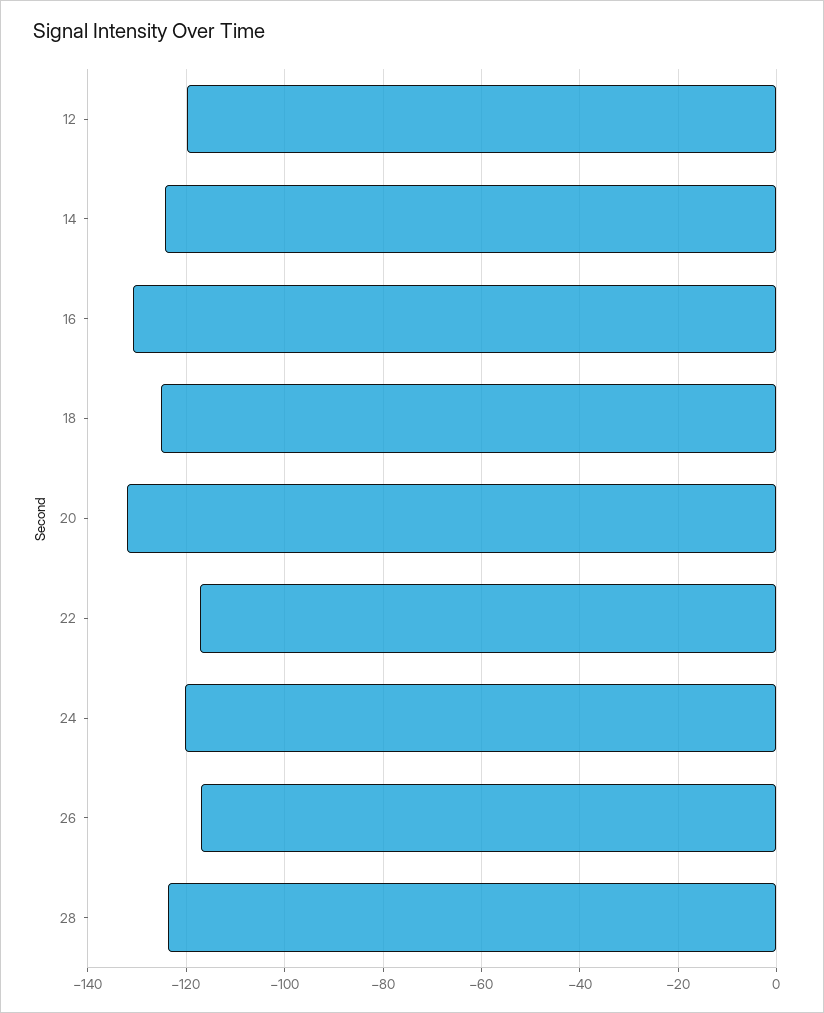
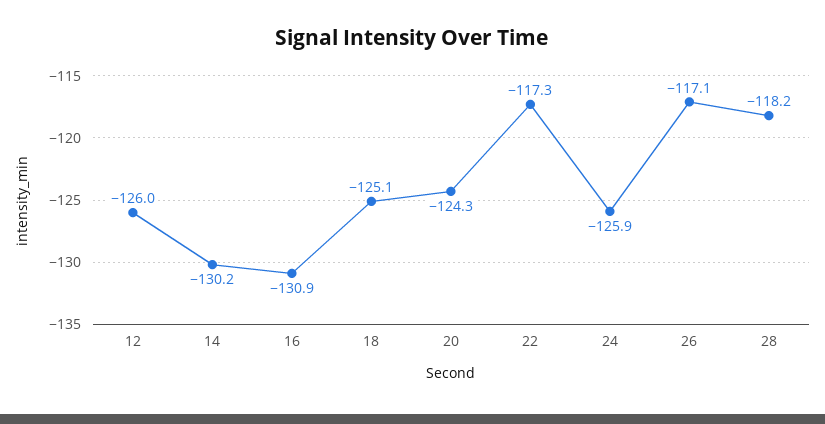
  {
-   "12": -120,
+   "12": -126,
-   "14": -124,
+   "14": -130.2,
    "16": -130.9,
    "18": -125.1,
-   "20": -132,
+   "20": -124.3,
    "22": -117.3,
-   "24": -120,
+   "24": -125.9,
    "26": -117.1,
-   "28": -124
+   "28": -118.2
  }

